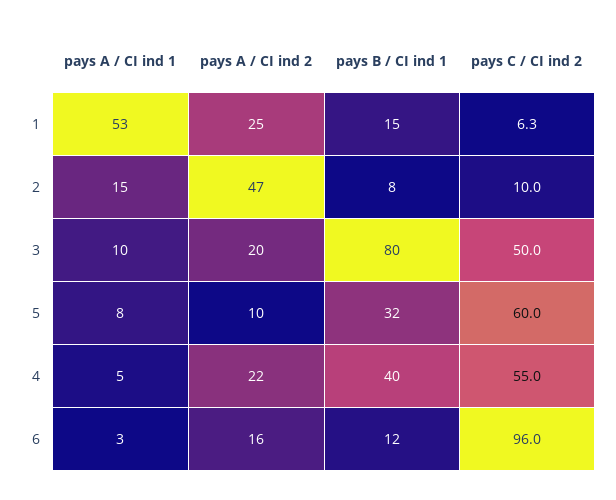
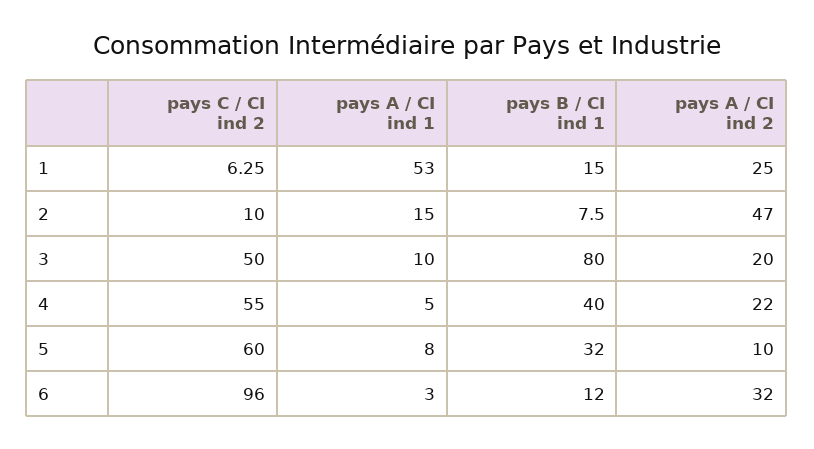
  {
    "pays A / CI ind 1": {
      "1": 53,
      "2": 15,
      "3": 10,
      "5": 8,
      "4": 5,
      "6": 3
    },
    "pays A / CI ind 2": {
      "1": 25,
      "2": 47,
      "3": 20,
      "5": 10,
      "4": 22,
-     "6": 16
+     "6": 32
    },
    "pays B / CI ind 1": {
      "1": 15,
      "2": 7.5,
      "3": 80,
      "5": 32,
      "4": 40,
      "6": 12
    },
    "pays C / CI ind 2": {
      "1": 6.25,
      "2": 10,
      "3": 50,
      "5": 60,
      "4": 55,
      "6": 96
    }
  }

